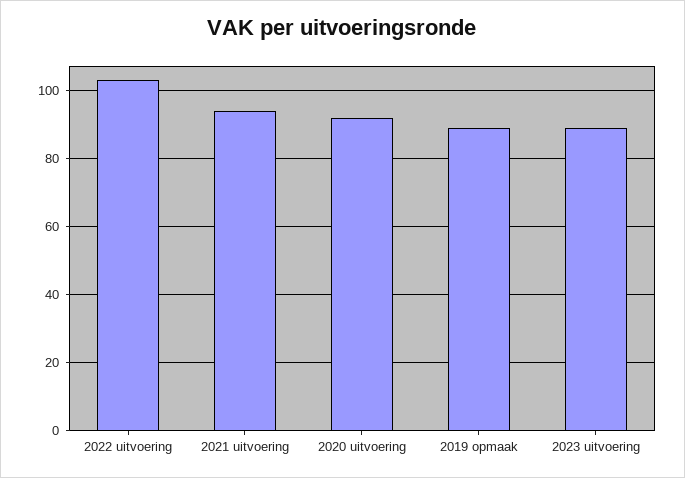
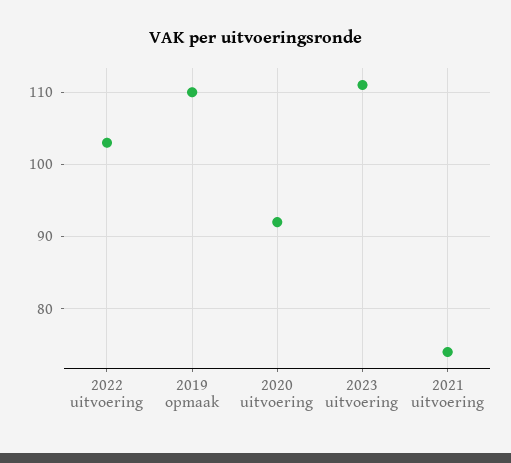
  {
    "2022 uitvoering": 103,
-   "2021 uitvoering": 95,
+   "2021 uitvoering": 74,
    "2020 uitvoering": 92,
-   "2019 opmaak": 90,
+   "2019 opmaak": 110,
-   "2023 uitvoering": 90
+   "2023 uitvoering": 111
  }

